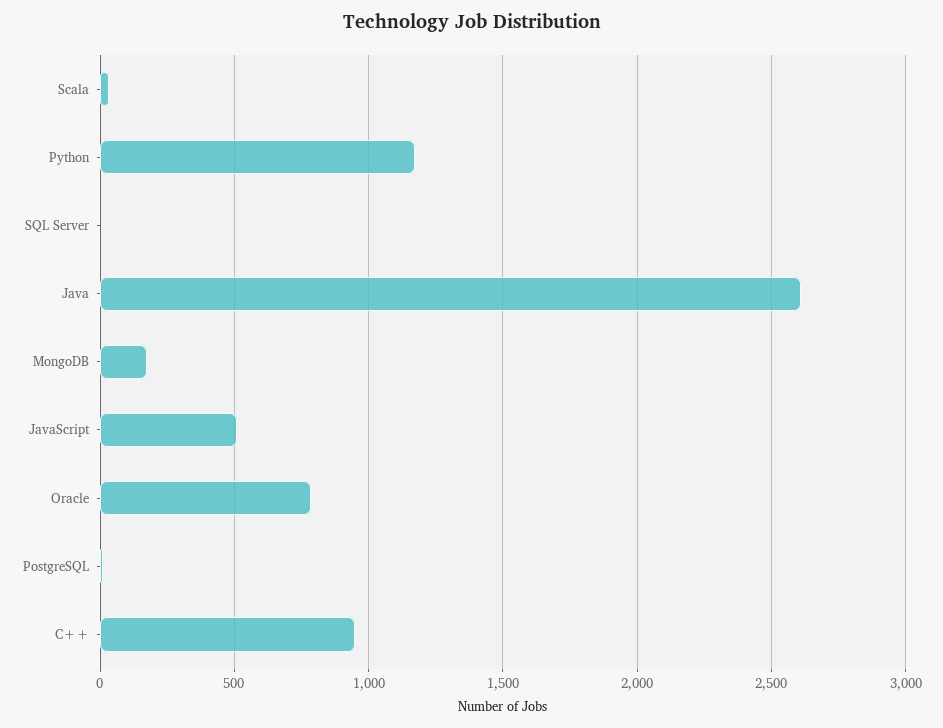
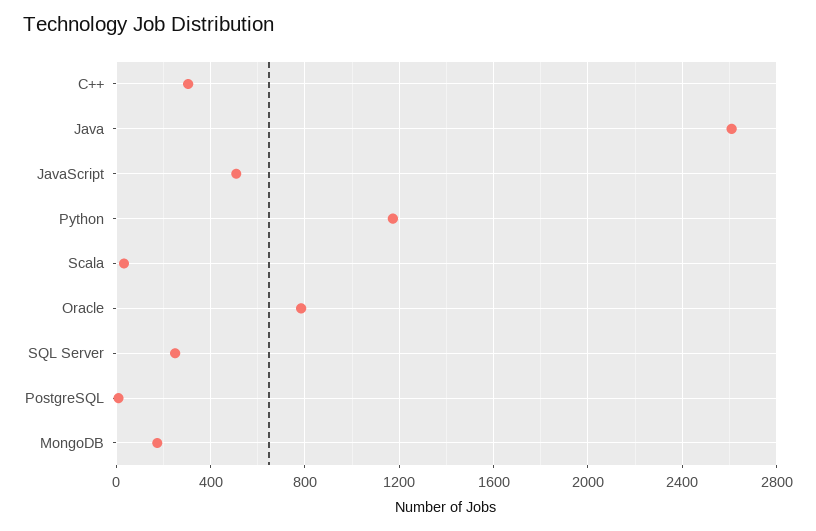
  {
    "Scala": 50,
    "Python": 1150,
-   "SQL Server": 0,
+   "SQL Server": 250,
    "Java": 2600,
    "MongoDB": 150,
    "JavaScript": 500,
    "Oracle": 800,
    "PostgreSQL": 0,
-   "C++": 950
+   "C++": 300
  }

